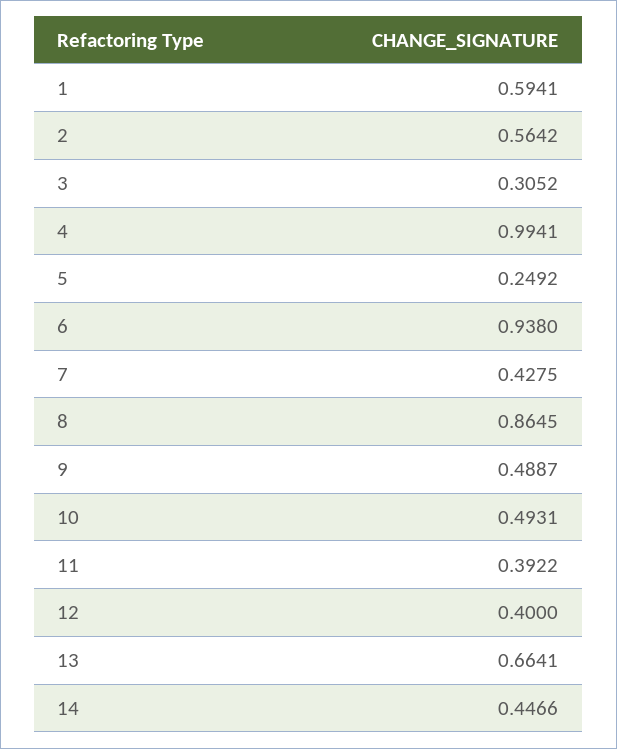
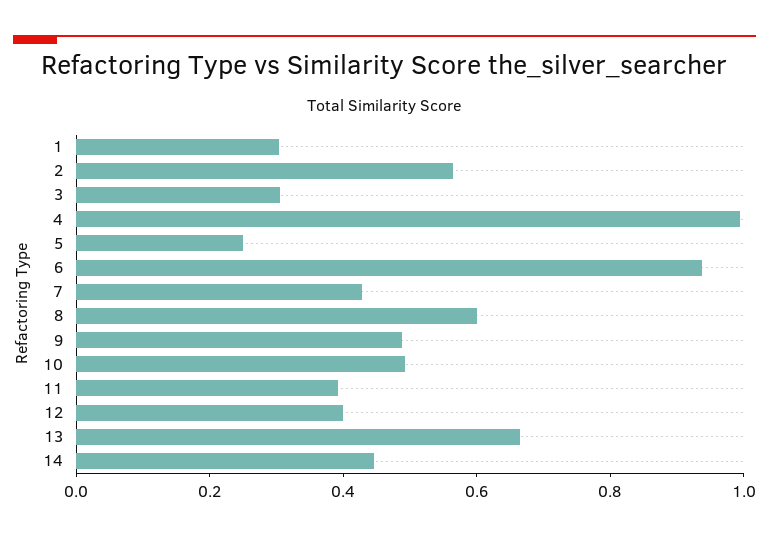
  {
-   "1": 0.5941,
+   "1": 0.3,
    "2": 0.5642,
    "3": 0.3052,
    "4": 0.9941,
    "5": 0.2492,
    "6": 0.938,
    "7": 0.4275,
-   "8": 0.8645,
+   "8": 0.6,
    "9": 0.4887,
    "10": 0.4931,
    "11": 0.3922,
    "12": 0.4,
    "13": 0.6641,
    "14": 0.4466
  }

